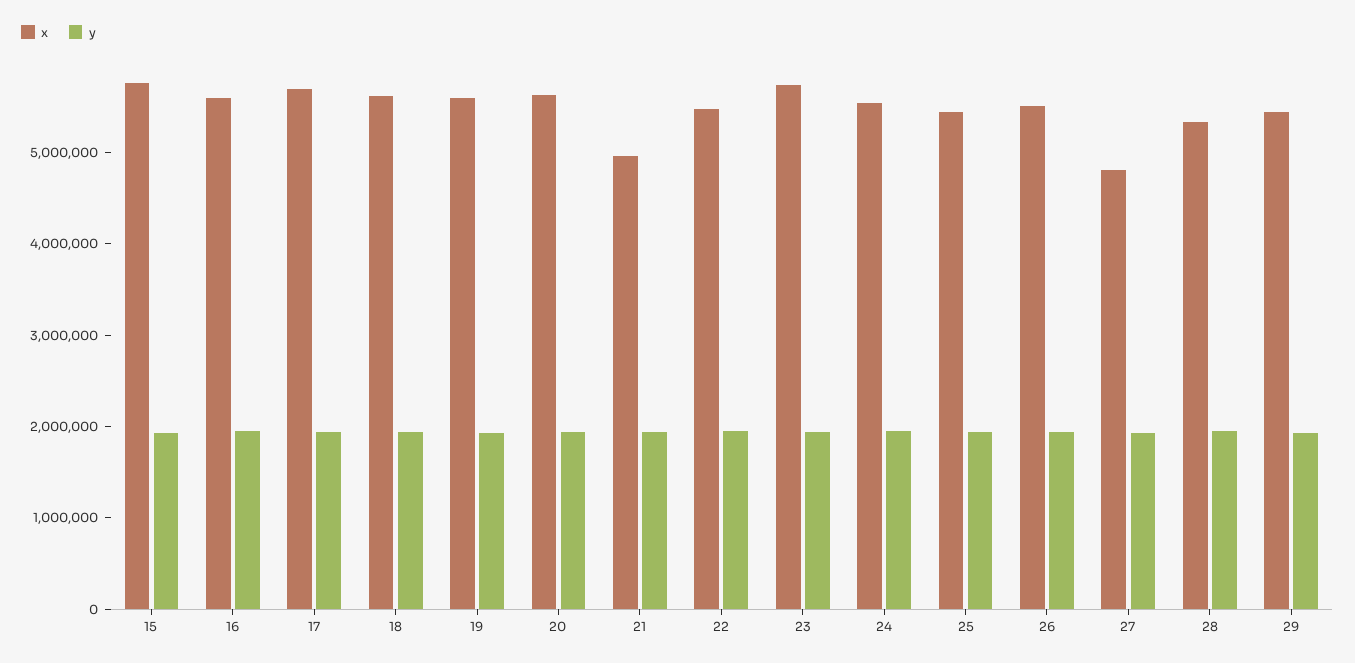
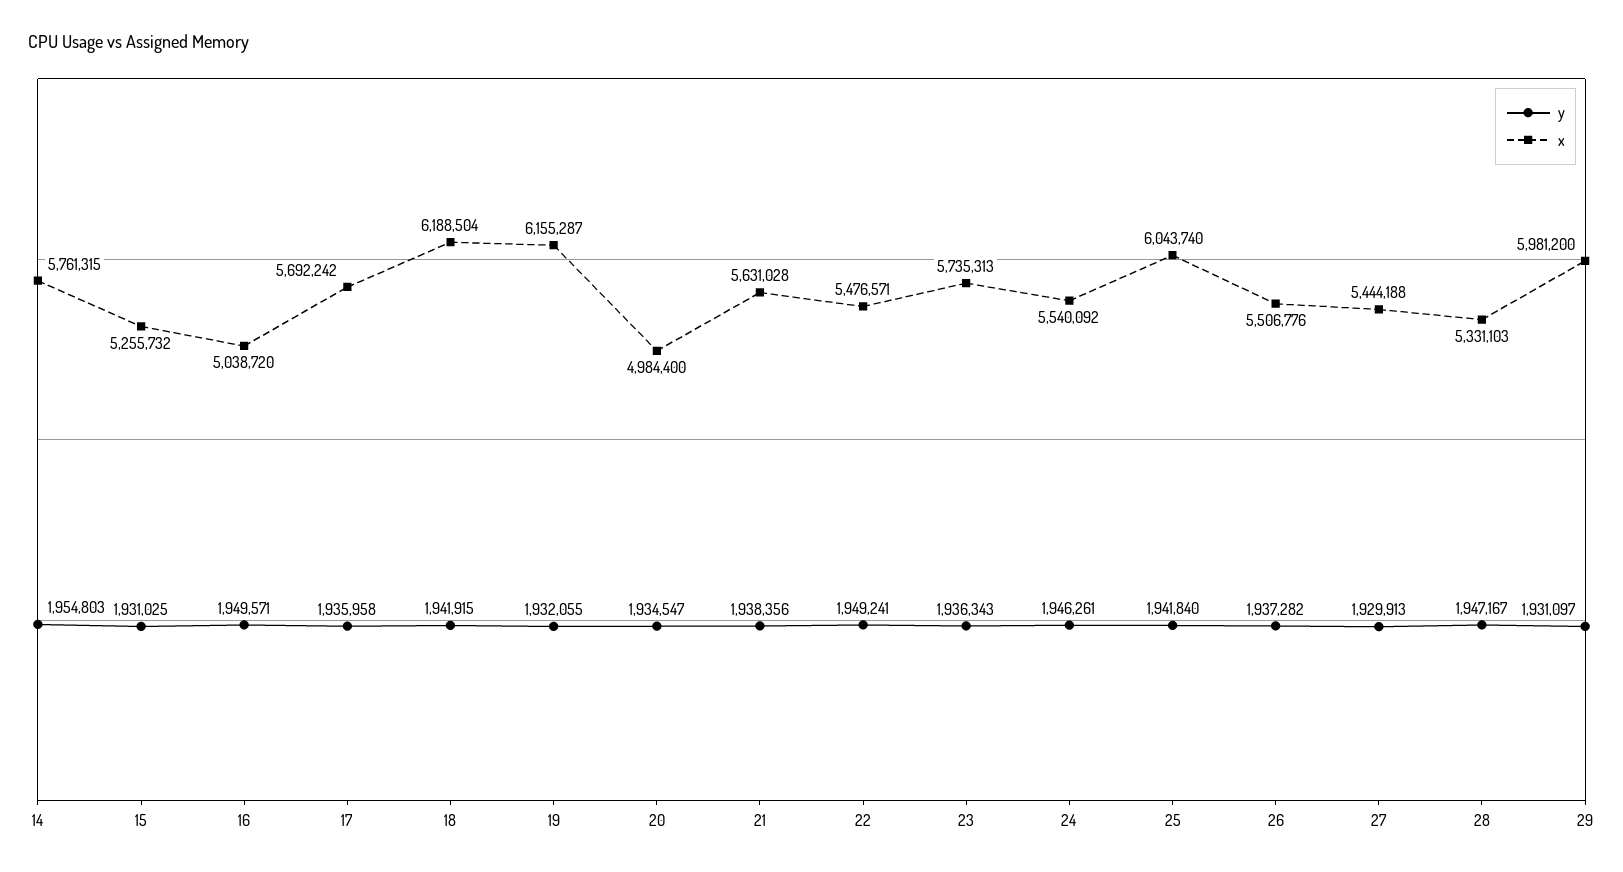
  {
    "x": {
-     "15": 5800000,
+     "15": 5255732,
-     "16": 5600000,
+     "16": 5038720,
      "17": 5692242,
-     "18": 5600000,
+     "18": 6188504,
-     "19": 5600000,
+     "19": 6155287,
-     "20": 5600000,
+     "20": 4984400,
-     "21": 5000000,
+     "21": 5631028,
      "22": 5476571,
      "23": 5735313,
      "24": 5540092,
-     "25": 5400000,
+     "25": 6043740,
      "26": 5506776,
-     "27": 4800000,
+     "27": 5444188,
      "28": 5331103,
-     "29": 5400000
+     "29": 5981200,
+     "14": 5761315
    },
    "y": {
      "15": 1931025,
      "16": 1949571,
      "17": 1935958,
      "18": 1941915,
      "19": 1932055,
      "20": 1934547,
      "21": 1938356,
      "22": 1949241,
      "23": 1936343,
      "24": 1946261,
      "25": 1941840,
      "26": 1937282,
      "27": 1929913,
      "28": 1947167,
-     "29": 1931097
+     "29": 1931097,
+     "14": 1954803
    }
  }

